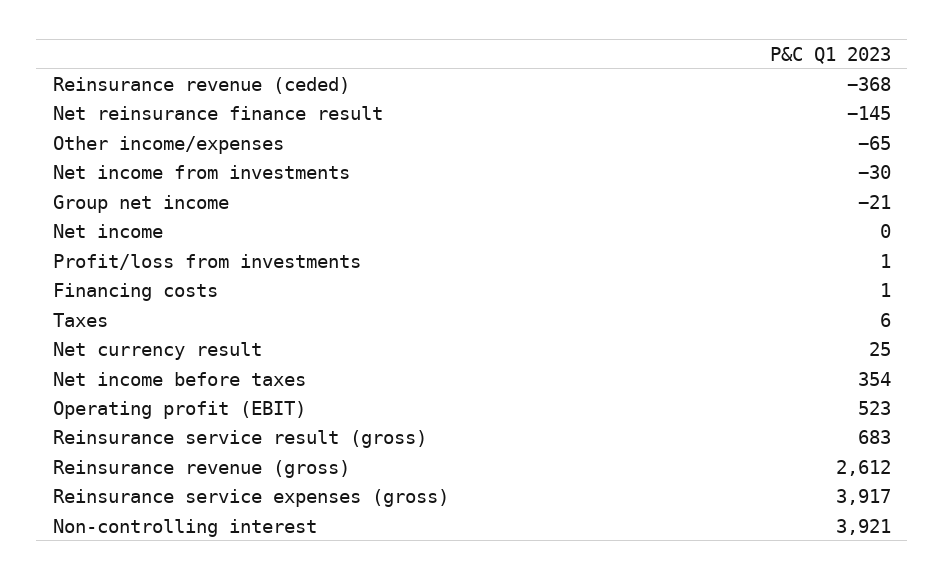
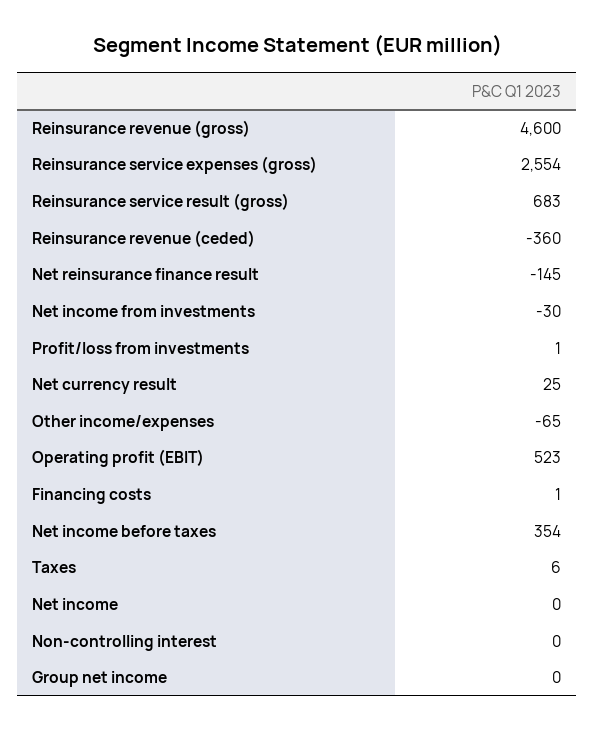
  {
-   "Reinsurance revenue (ceded)": -368,
+   "Reinsurance revenue (ceded)": -360,
    "Net reinsurance finance result": -145,
    "Other income/expenses": -65,
    "Net income from investments": -30,
-   "Group net income": -21,
+   "Group net income": 0,
    "Net income": 0,
    "Profit/loss from investments": 1,
    "Financing costs": 1,
    "Taxes": 6,
    "Net currency result": 25,
    "Net income before taxes": 354,
    "Operating profit (EBIT)": 523,
    "Reinsurance service result (gross)": 683,
-   "Reinsurance revenue (gross)": 2612,
+   "Reinsurance revenue (gross)": 4600,
-   "Reinsurance service expenses (gross)": 3917,
+   "Reinsurance service expenses (gross)": 2554,
-   "Non-controlling interest": 3921
+   "Non-controlling interest": 0
  }

